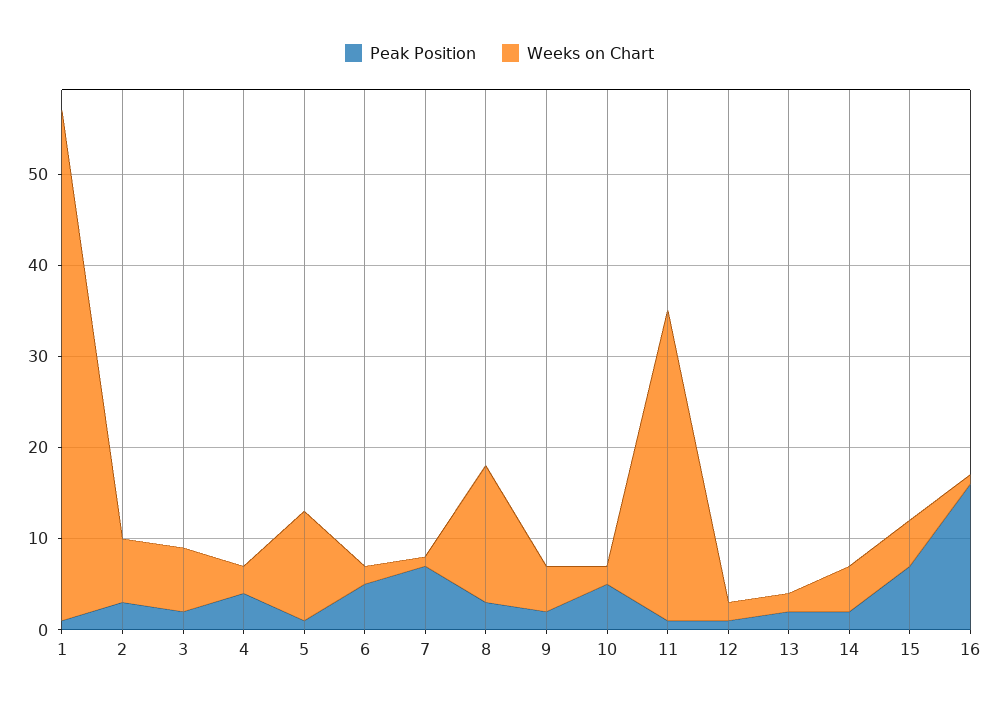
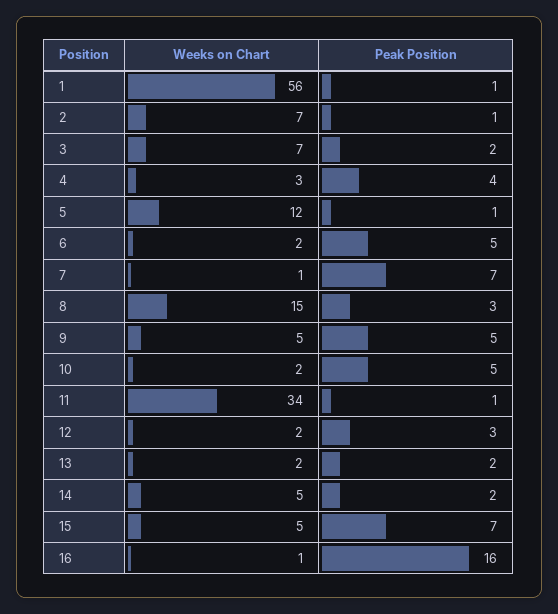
  {
    "Peak Position": {
      "1": 1,
-     "2": 3,
+     "2": 1,
      "3": 2,
      "4": 4,
      "5": 1,
      "6": 5,
      "7": 7,
      "8": 3,
-     "9": 2,
+     "9": 5,
      "10": 5,
      "11": 1,
-     "12": 1,
+     "12": 3,
      "13": 2,
      "14": 2,
      "15": 7,
      "16": 16
    },
    "Weeks on Chart": {
      "1": 56,
      "2": 7,
      "3": 7,
      "4": 3,
      "5": 12,
      "6": 2,
      "7": 1,
      "8": 15,
      "9": 5,
      "10": 2,
      "11": 34,
      "12": 2,
      "13": 2,
      "14": 5,
      "15": 5,
      "16": 1
    }
  }

